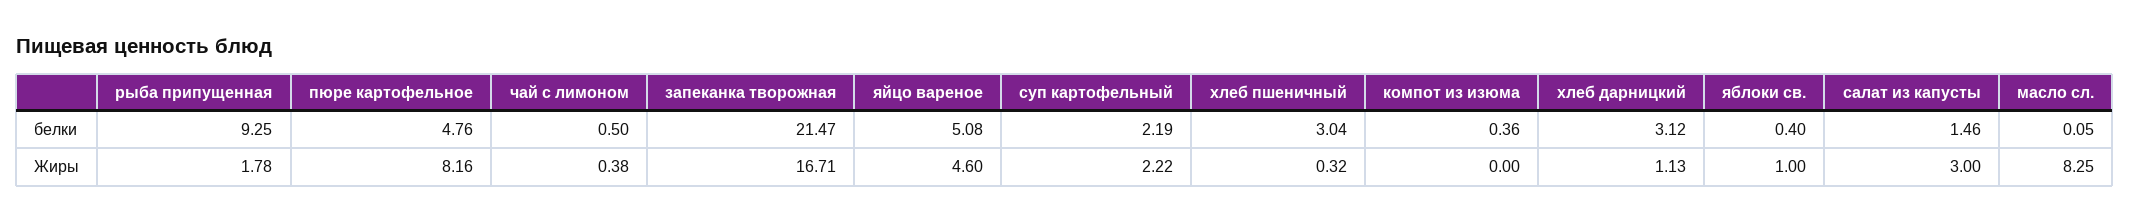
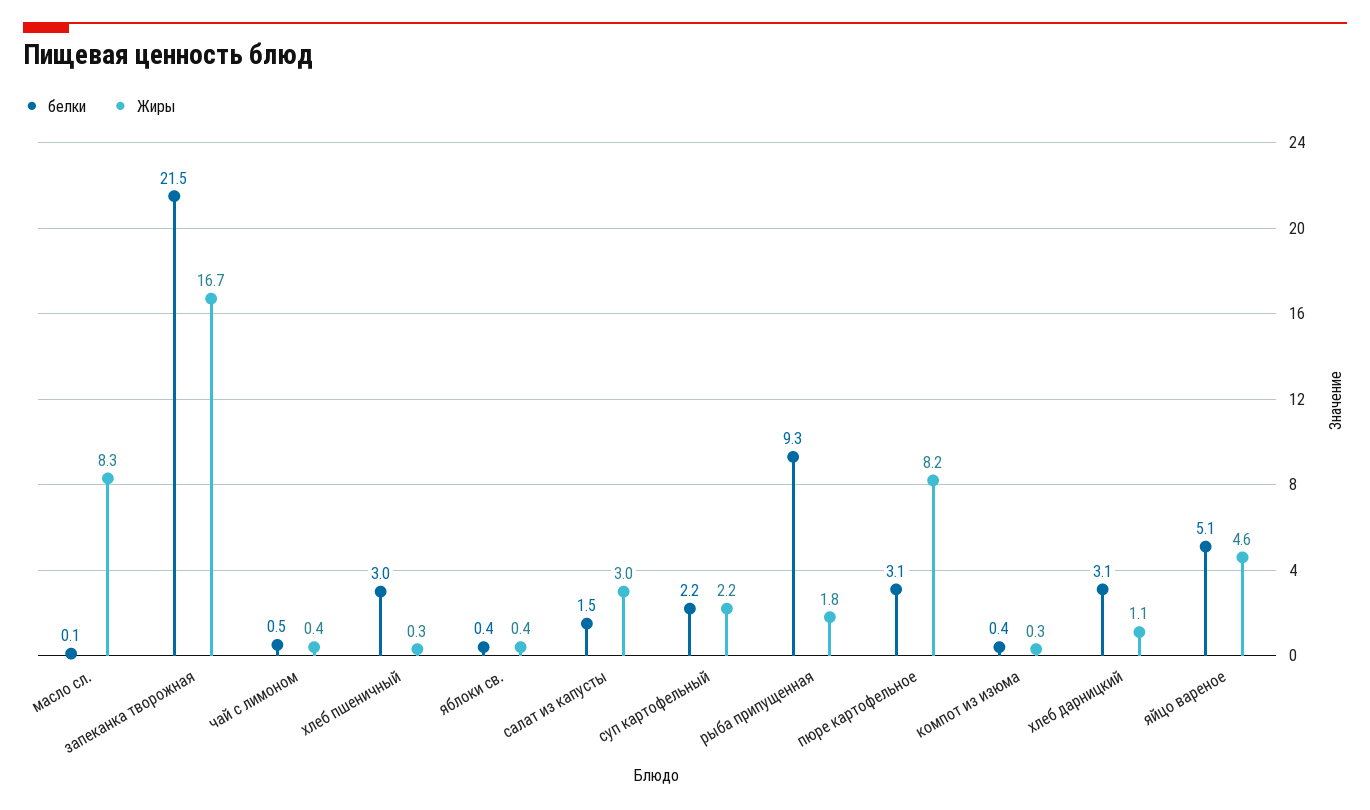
  {
    "белки": {
      "рыба припущенная": 9.25,
-     "пюре картофельное": 4.76,
+     "пюре картофельное": 3.1,
      "чай с лимоном": 0.5,
      "запеканка творожная": 21.47,
      "яйцо вареное": 5.08,
      "суп картофельный": 2.19,
      "хлеб пшеничный": 3.04,
      "компот из изюма": 0.36,
      "хлеб дарницкий": 3.12,
      "яблоки св.": 0.4,
      "салат из капусты": 1.46,
      "масло сл.": 0.05
    },
    "Жиры": {
      "рыба припущенная": 1.78,
      "пюре картофельное": 8.16,
      "чай с лимоном": 0.38,
      "запеканка творожная": 16.71,
      "яйцо вареное": 4.6,
      "суп картофельный": 2.22,
      "хлеб пшеничный": 0.32,
-     "компот из изюма": 0,
+     "компот из изюма": 0.3,
      "хлеб дарницкий": 1.13,
-     "яблоки св.": 1,
+     "яблоки св.": 0.4,
      "салат из капусты": 3,
      "масло сл.": 8.25
    }
  }

